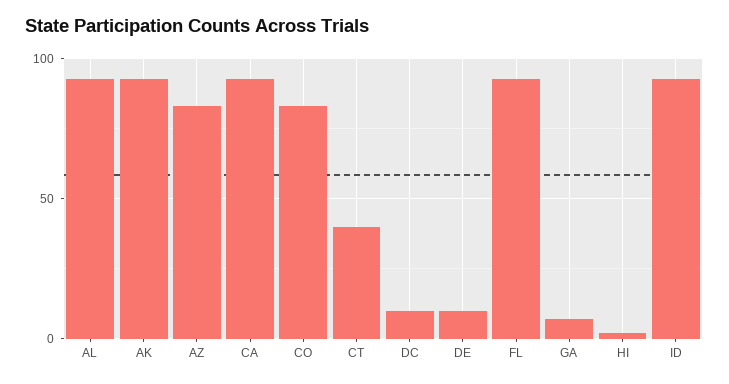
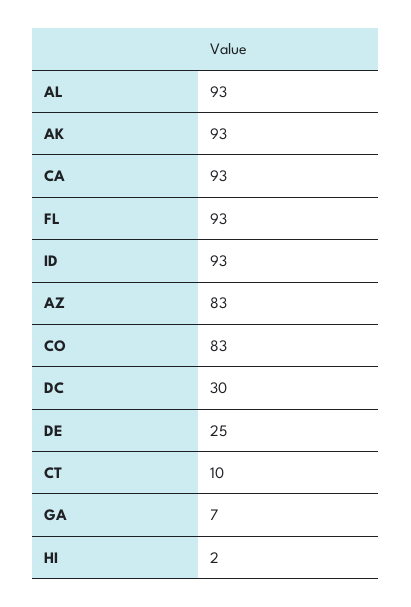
  {
    "AL": 93,
    "AK": 93,
    "AZ": 83,
    "CA": 93,
    "CO": 83,
-   "CT": 40,
+   "CT": 10,
-   "DC": 10,
+   "DC": 30,
-   "DE": 10,
+   "DE": 25,
    "FL": 93,
    "GA": 7,
    "HI": 2,
    "ID": 93
  }

